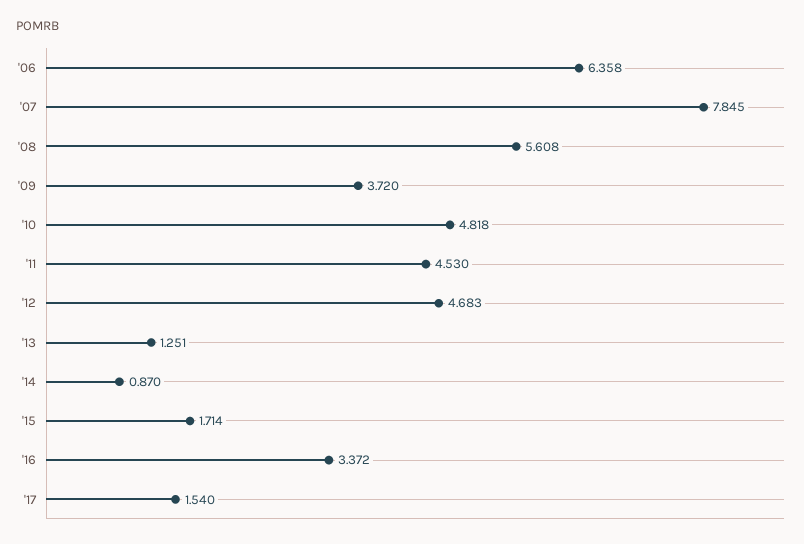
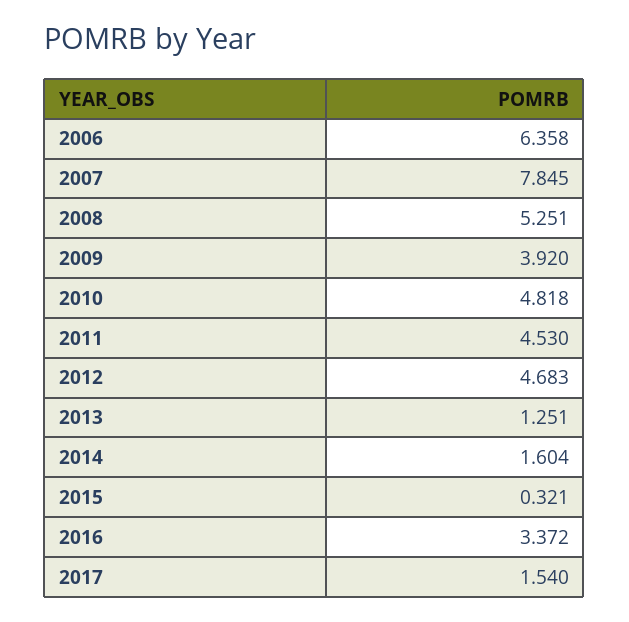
  {
    "'06": 6.358,
    "'07": 7.845,
-   "'08": 5.608,
+   "'08": 5.251,
-   "'09": 3.72,
+   "'09": 3.92,
    "'10": 4.818,
    "'11": 4.53,
    "'12": 4.683,
    "'13": 1.251,
-   "'14": 0.87,
+   "'14": 1.604,
-   "'15": 1.714,
+   "'15": 0.321,
    "'16": 3.372,
    "'17": 1.54
  }

